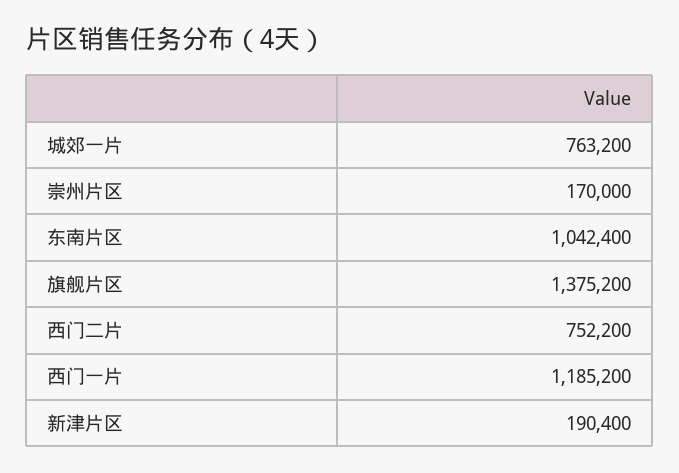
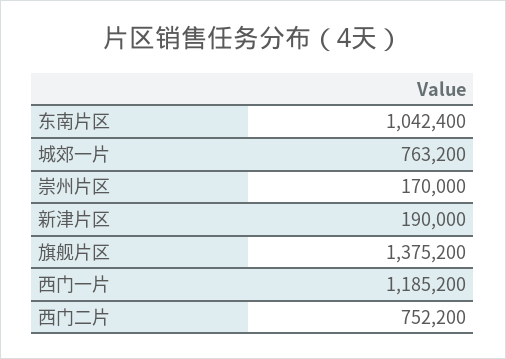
  {
    "城郊一片": 763200,
    "崇州片区": 170000,
    "东南片区": 1042400,
    "旗舰片区": 1375200,
    "西门二片": 752200,
    "西门一片": 1185200,
-   "新津片区": 190400
+   "新津片区": 190000
  }

